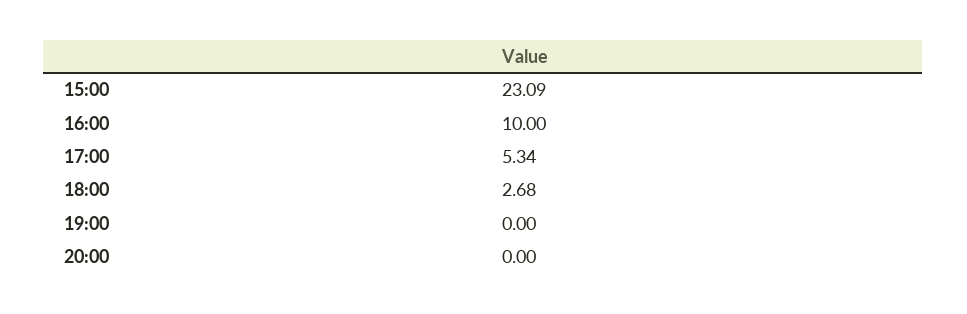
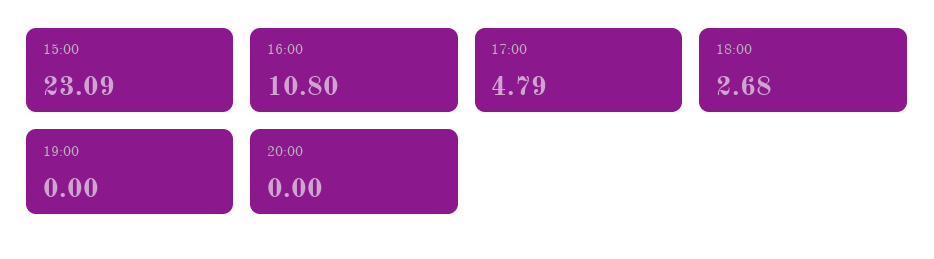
  {
    "15:00": 23.09,
-   "16:00": 10,
+   "16:00": 10.8,
-   "17:00": 5.34,
+   "17:00": 4.79,
    "18:00": 2.68,
    "19:00": 0,
    "20:00": 0
  }

